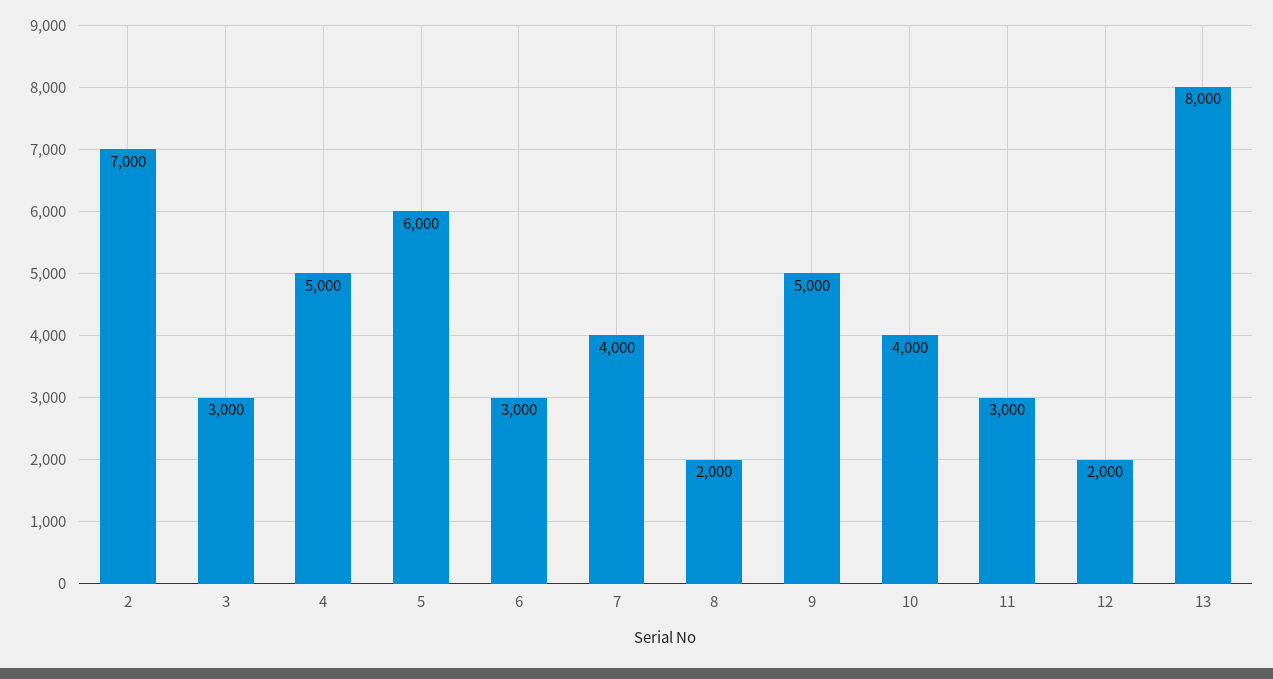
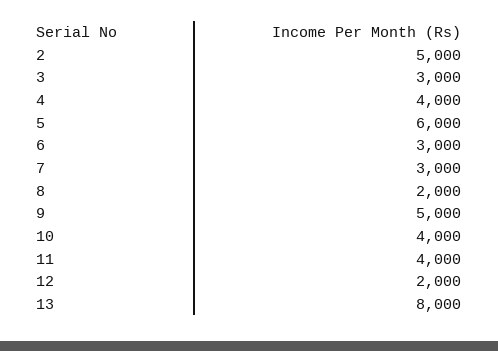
  {
-   "2": 7000,
+   "2": 5000,
    "3": 3000,
-   "4": 5000,
+   "4": 4000,
    "5": 6000,
    "6": 3000,
-   "7": 4000,
+   "7": 3000,
    "8": 2000,
    "9": 5000,
    "10": 4000,
-   "11": 3000,
+   "11": 4000,
    "12": 2000,
    "13": 8000
  }

